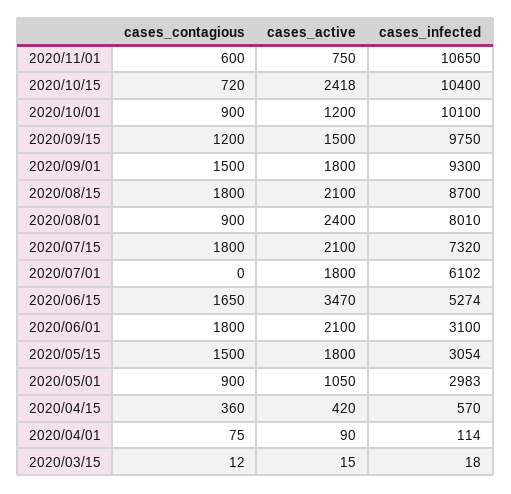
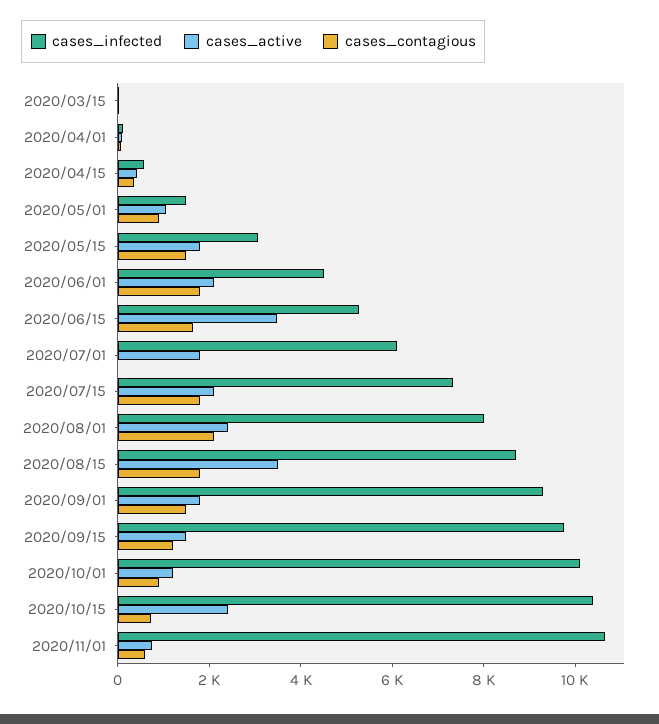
  {
    "cases_contagious": {
      "2020/11/01": 600,
      "2020/10/15": 720,
      "2020/10/01": 900,
      "2020/09/15": 1200,
      "2020/09/01": 1500,
      "2020/08/15": 1800,
-     "2020/08/01": 900,
+     "2020/08/01": 2000,
      "2020/07/15": 1800,
      "2020/07/01": 0,
      "2020/06/15": 1650,
      "2020/06/01": 1800,
      "2020/05/15": 1500,
      "2020/05/01": 900,
      "2020/04/15": 360,
      "2020/04/01": 75,
      "2020/03/15": 12
    },
    "cases_active": {
      "2020/11/01": 750,
      "2020/10/15": 2418,
      "2020/10/01": 1200,
      "2020/09/15": 1500,
      "2020/09/01": 1800,
-     "2020/08/15": 2100,
+     "2020/08/15": 3500,
      "2020/08/01": 2400,
      "2020/07/15": 2100,
      "2020/07/01": 1800,
      "2020/06/15": 3470,
      "2020/06/01": 2100,
      "2020/05/15": 1800,
      "2020/05/01": 1050,
      "2020/04/15": 420,
      "2020/04/01": 90,
      "2020/03/15": 15
    },
    "cases_infected": {
      "2020/11/01": 10650,
      "2020/10/15": 10400,
      "2020/10/01": 10100,
      "2020/09/15": 9750,
      "2020/09/01": 9300,
      "2020/08/15": 8700,
      "2020/08/01": 8010,
      "2020/07/15": 7320,
      "2020/07/01": 6102,
      "2020/06/15": 5274,
-     "2020/06/01": 3100,
+     "2020/06/01": 4500,
      "2020/05/15": 3054,
-     "2020/05/01": 2983,
+     "2020/05/01": 1500,
      "2020/04/15": 570,
      "2020/04/01": 114,
      "2020/03/15": 18
    }
  }

